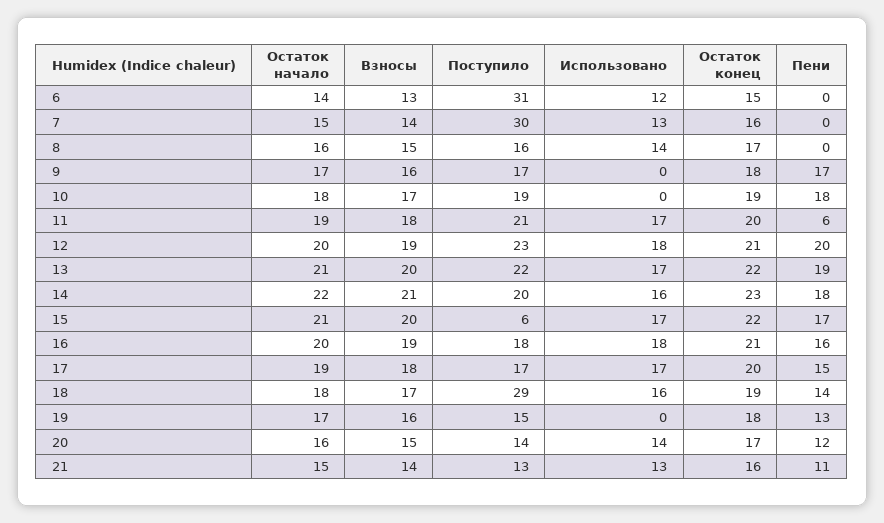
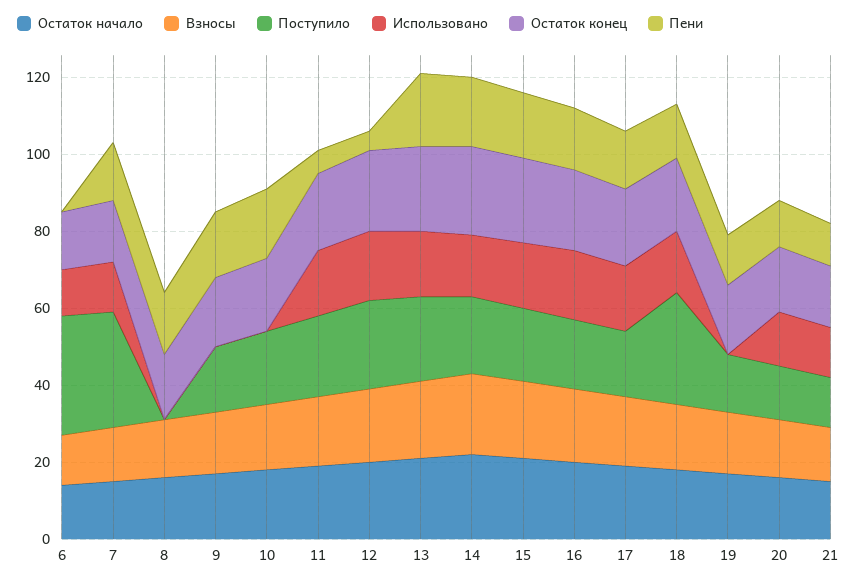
  {
    "Остаток начало": {
      "6": 14,
      "7": 15,
      "8": 16,
      "9": 17,
      "10": 18,
      "11": 19,
      "12": 20,
      "13": 21,
      "14": 22,
      "15": 21,
      "16": 20,
      "17": 19,
      "18": 18,
      "19": 17,
      "20": 16,
      "21": 15
    },
    "Взносы": {
      "6": 13,
      "7": 14,
      "8": 15,
      "9": 16,
      "10": 17,
      "11": 18,
      "12": 19,
      "13": 20,
      "14": 21,
      "15": 20,
      "16": 19,
      "17": 18,
      "18": 17,
      "19": 16,
      "20": 15,
      "21": 14
    },
    "Поступило": {
      "6": 31,
      "7": 30,
-     "8": 16,
+     "8": 0,
      "9": 17,
      "10": 19,
      "11": 21,
      "12": 23,
      "13": 22,
      "14": 20,
-     "15": 6,
+     "15": 20,
      "16": 18,
      "17": 17,
      "18": 29,
      "19": 15,
      "20": 14,
      "21": 13
    },
    "Использовано": {
      "6": 12,
      "7": 13,
-     "8": 14,
+     "8": 0,
      "9": 0,
      "10": 0,
      "11": 17,
      "12": 18,
      "13": 17,
      "14": 16,
      "15": 17,
      "16": 18,
      "17": 17,
      "18": 16,
      "19": 0,
      "20": 14,
      "21": 13
    },
    "Остаток конец": {
      "6": 15,
      "7": 16,
      "8": 17,
      "9": 18,
      "10": 19,
      "11": 20,
      "12": 21,
      "13": 22,
      "14": 23,
      "15": 22,
      "16": 21,
      "17": 20,
      "18": 19,
      "19": 18,
      "20": 17,
      "21": 16
    },
    "Пени": {
      "6": 0,
-     "7": 0,
+     "7": 15,
-     "8": 0,
+     "8": 15,
      "9": 17,
      "10": 18,
      "11": 6,
-     "12": 20,
+     "12": 5,
      "13": 19,
      "14": 18,
      "15": 17,
      "16": 16,
      "17": 15,
      "18": 14,
      "19": 13,
      "20": 12,
      "21": 11
    }
  }

